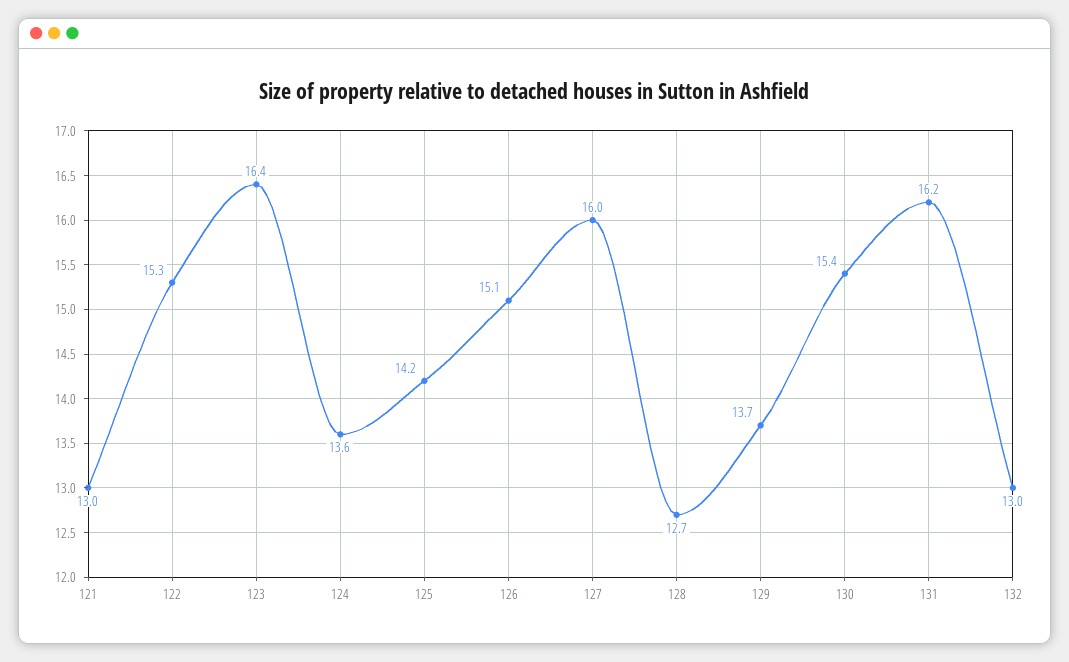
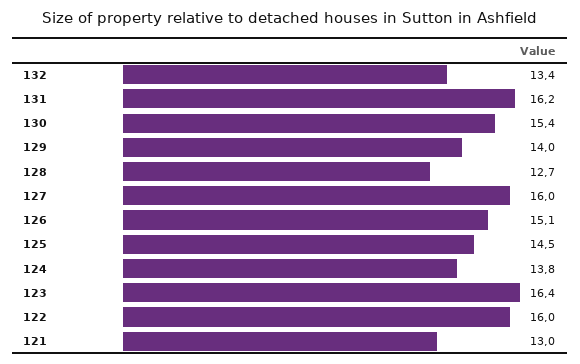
  {
    "121": 13,
-   "122": 15.3,
+   "122": 16,
    "123": 16.4,
-   "124": 13.6,
+   "124": 13.8,
-   "125": 14.2,
+   "125": 14.5,
    "126": 15.1,
    "127": 16,
    "128": 12.7,
-   "129": 13.7,
+   "129": 14,
    "130": 15.4,
    "131": 16.2,
-   "132": 13
+   "132": 13.4
  }

